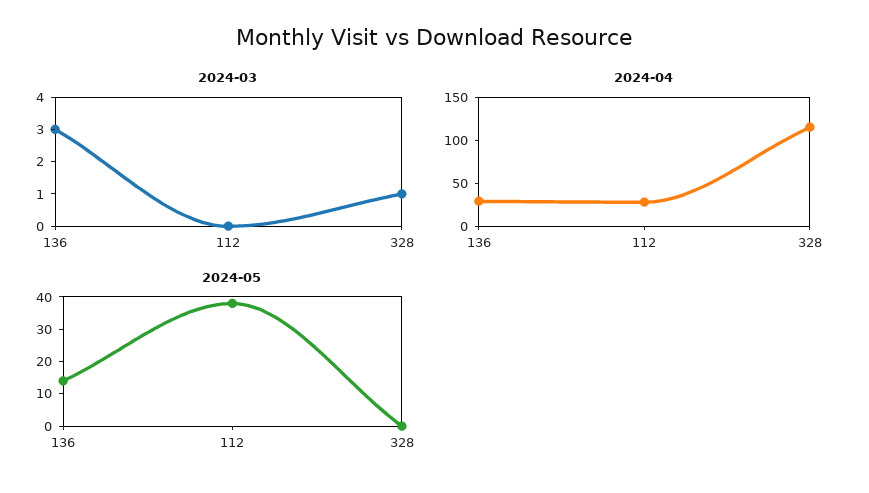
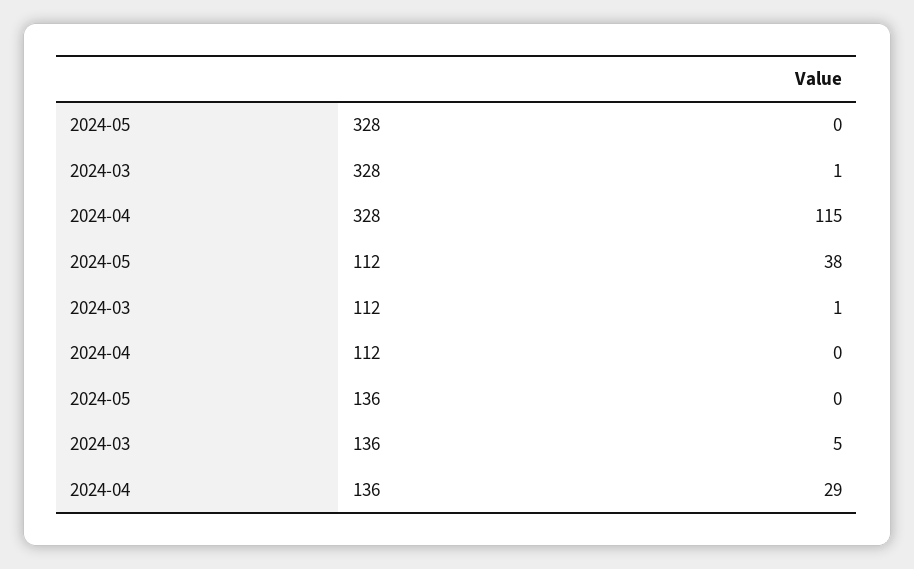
  {
    "2024-03": {
-     "136": 3,
+     "136": 5,
-     "112": 0,
+     "112": 1,
      "328": 1
    },
    "2024-04": {
      "136": 29,
-     "112": 30,
+     "112": 0,
      "328": 115
    },
    "2024-05": {
-     "136": 15,
+     "136": 0,
      "112": 38,
      "328": 0
    }
  }

